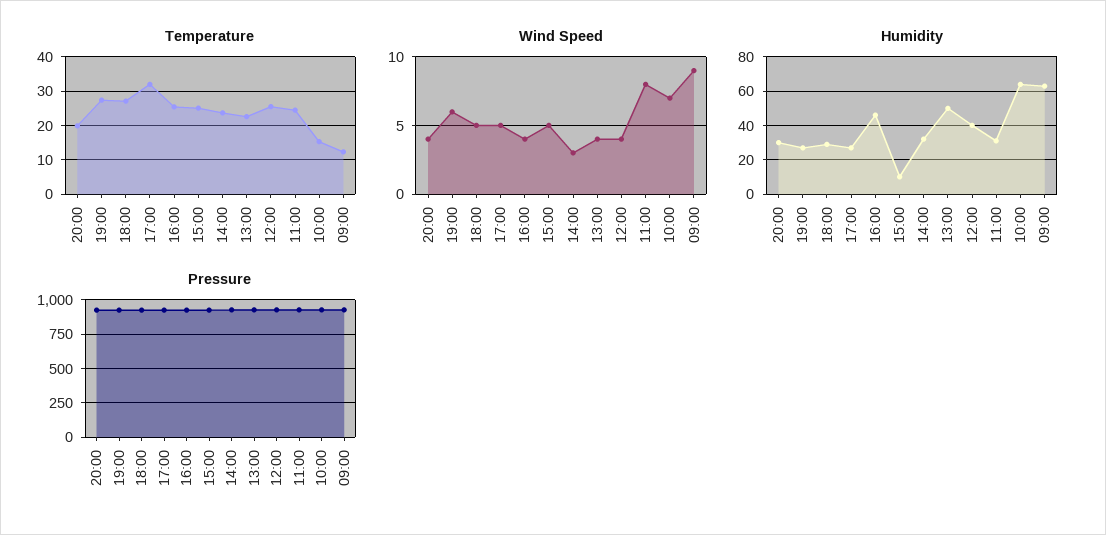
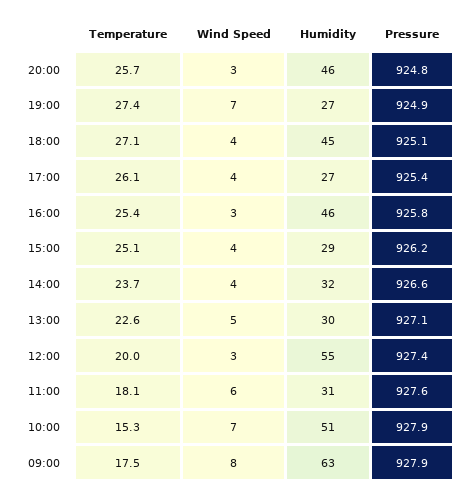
  {
    "Temperature": {
-     "20:00": 20,
+     "20:00": 25.7,
      "19:00": 27.4,
      "18:00": 27.1,
-     "17:00": 32,
+     "17:00": 26.1,
      "16:00": 25.4,
      "15:00": 25.1,
      "14:00": 23.7,
      "13:00": 22.6,
-     "12:00": 26,
+     "12:00": 20,
-     "11:00": 24,
+     "11:00": 18.1,
      "10:00": 15.3,
-     "09:00": 12
+     "09:00": 17.5
    },
    "Wind Speed": {
-     "20:00": 4,
+     "20:00": 3,
-     "19:00": 6,
+     "19:00": 7,
-     "18:00": 5,
+     "18:00": 4,
-     "17:00": 5,
+     "17:00": 4,
-     "16:00": 4,
+     "16:00": 3,
-     "15:00": 5,
+     "15:00": 4,
-     "14:00": 3,
+     "14:00": 4,
-     "13:00": 4,
+     "13:00": 5,
-     "12:00": 4,
+     "12:00": 3,
-     "11:00": 8,
+     "11:00": 6,
      "10:00": 7,
-     "09:00": 9
+     "09:00": 8
    },
    "Humidity": {
-     "20:00": 30,
+     "20:00": 46,
      "19:00": 27,
-     "18:00": 30,
+     "18:00": 45,
      "17:00": 27,
      "16:00": 46,
-     "15:00": 10,
+     "15:00": 29,
      "14:00": 32,
-     "13:00": 50,
+     "13:00": 30,
-     "12:00": 40,
+     "12:00": 55,
      "11:00": 31,
-     "10:00": 65,
+     "10:00": 51,
      "09:00": 63
    },
    "Pressure": {
      "20:00": 924.8,
      "19:00": 924.9,
      "18:00": 925.1,
      "17:00": 925.4,
      "16:00": 925.8,
      "15:00": 926.2,
      "14:00": 926.6,
      "13:00": 927.1,
      "12:00": 927.4,
      "11:00": 927.6,
      "10:00": 927.9,
      "09:00": 927.9
    }
  }

